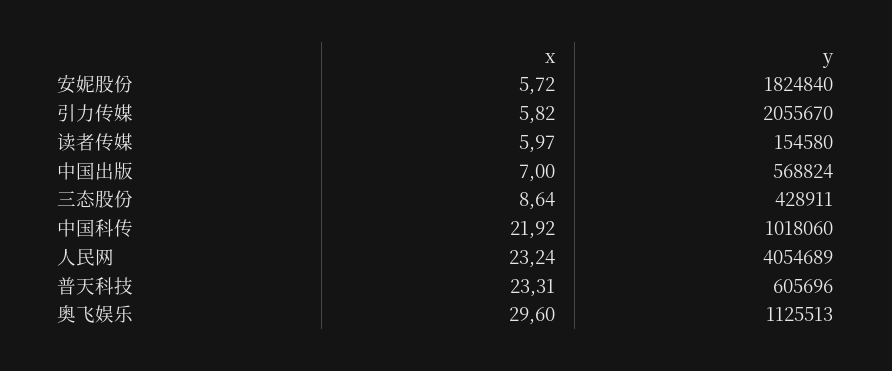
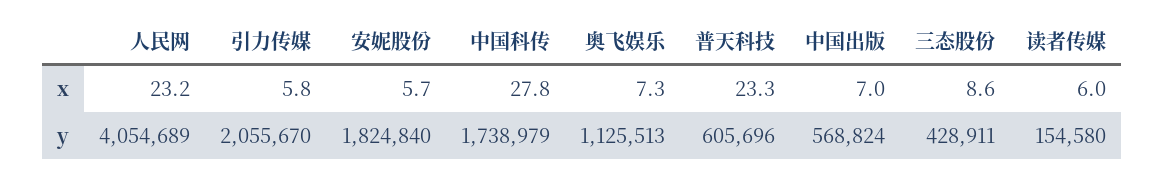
  {
    "x": {
      "安妮股份": 5.72,
      "引力传媒": 5.82,
      "读者传媒": 5.97,
      "中国出版": 7,
      "三态股份": 8.64,
-     "中国科传": 21.92,
+     "中国科传": 27.8,
      "人民网": 23.24,
      "普天科技": 23.31,
-     "奥飞娱乐": 29.6
+     "奥飞娱乐": 7.3
    },
    "y": {
      "安妮股份": 1824840,
      "引力传媒": 2055670,
      "读者传媒": 154580,
      "中国出版": 568824,
      "三态股份": 428911,
-     "中国科传": 1018060,
+     "中国科传": 1738979,
      "人民网": 4054689,
      "普天科技": 605696,
      "奥飞娱乐": 1125513
    }
  }

